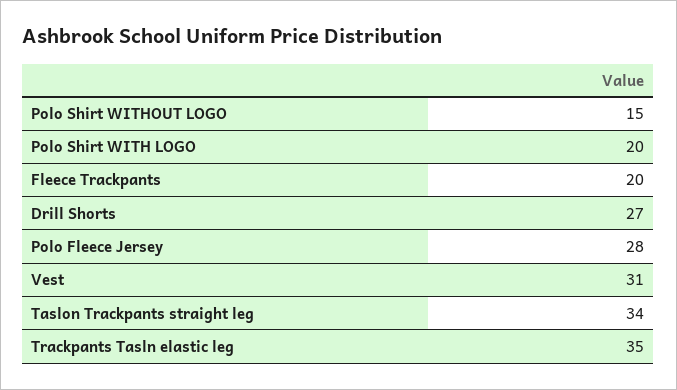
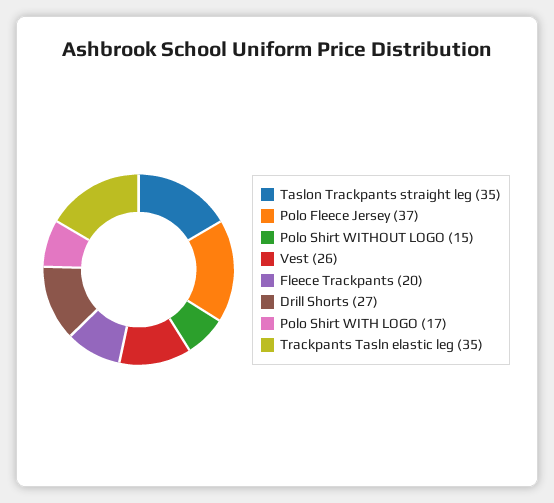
  {
    "Polo Shirt WITHOUT LOGO": 15,
-   "Polo Shirt WITH LOGO": 20,
+   "Polo Shirt WITH LOGO": 17,
    "Fleece Trackpants": 20,
    "Drill Shorts": 27,
-   "Polo Fleece Jersey": 28,
+   "Polo Fleece Jersey": 37,
-   "Vest": 31,
+   "Vest": 26,
-   "Taslon Trackpants straight leg": 34,
+   "Taslon Trackpants straight leg": 35,
    "Trackpants Tasln elastic leg": 35
  }

